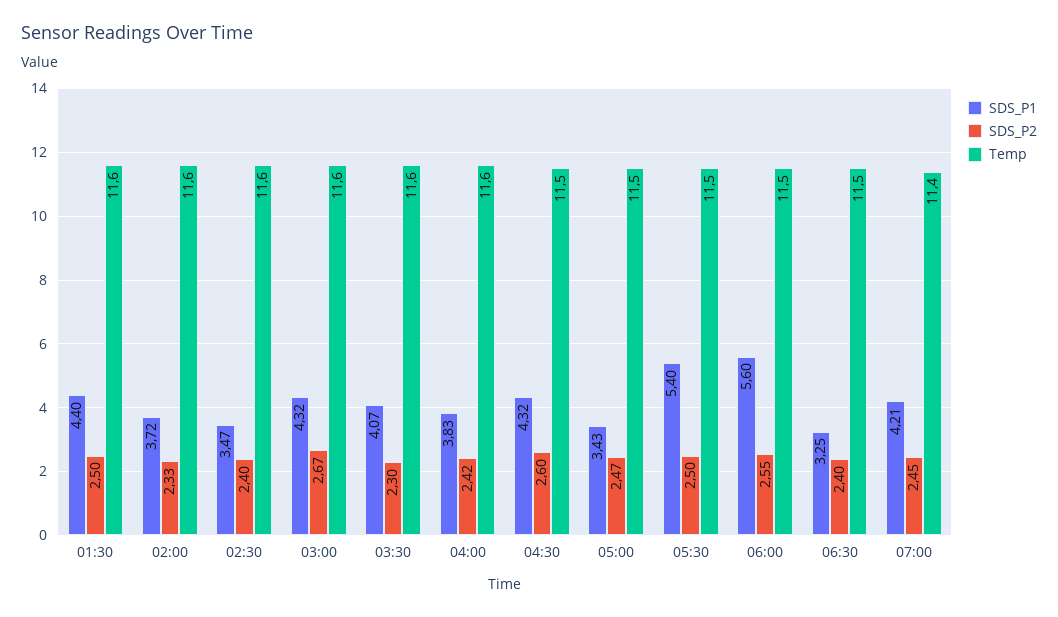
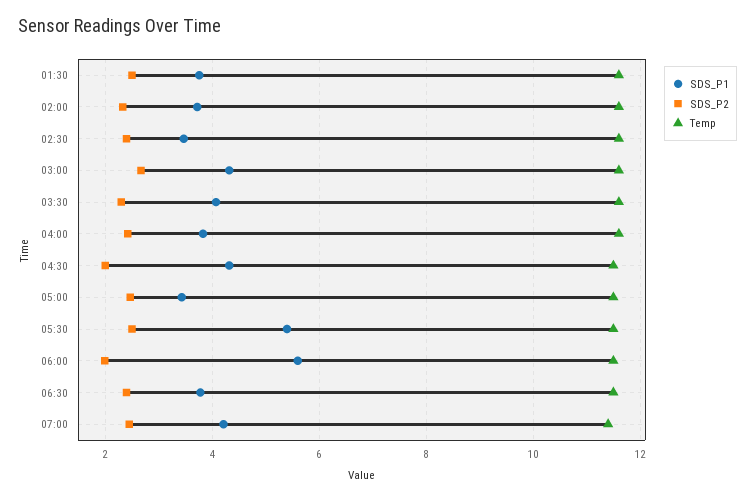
  {
    "SDS_P1": {
-     "01:30": 4.4,
+     "01:30": 3.8,
      "02:00": 3.72,
      "02:30": 3.47,
      "03:00": 4.32,
      "03:30": 4.07,
      "04:00": 3.83,
      "04:30": 4.32,
      "05:00": 3.43,
      "05:30": 5.4,
      "06:00": 5.6,
-     "06:30": 3.25,
+     "06:30": 3.8,
      "07:00": 4.21
    },
    "SDS_P2": {
      "01:30": 2.5,
      "02:00": 2.33,
      "02:30": 2.4,
      "03:00": 2.67,
      "03:30": 2.3,
      "04:00": 2.42,
-     "04:30": 2.6,
+     "04:30": 2,
      "05:00": 2.47,
      "05:30": 2.5,
-     "06:00": 2.55,
+     "06:00": 2,
      "06:30": 2.4,
      "07:00": 2.45
    },
    "Temp": {
      "01:30": 11.6,
      "02:00": 11.6,
      "02:30": 11.6,
      "03:00": 11.6,
      "03:30": 11.6,
      "04:00": 11.6,
      "04:30": 11.5,
      "05:00": 11.5,
      "05:30": 11.5,
      "06:00": 11.5,
      "06:30": 11.5,
      "07:00": 11.4
    }
  }

